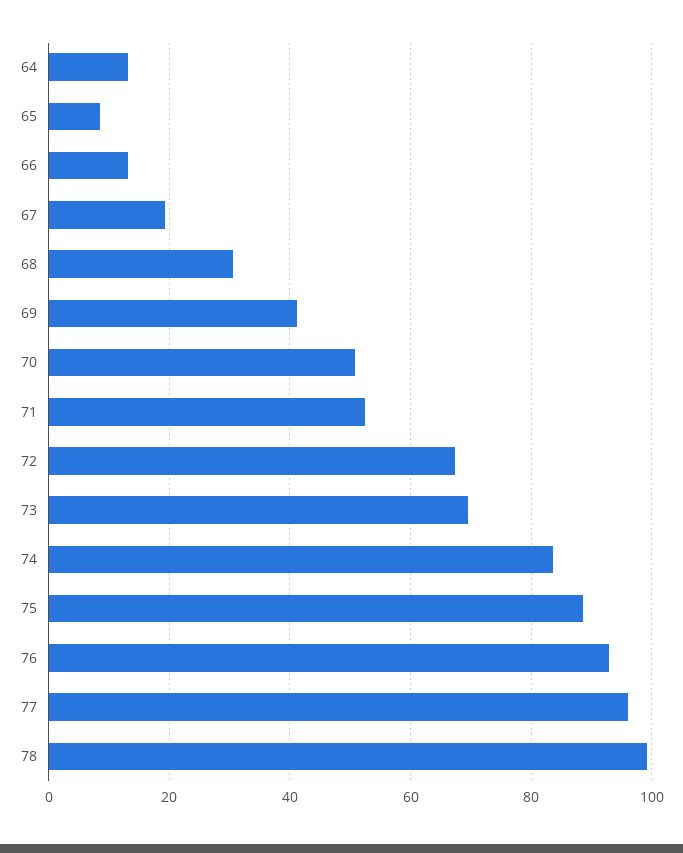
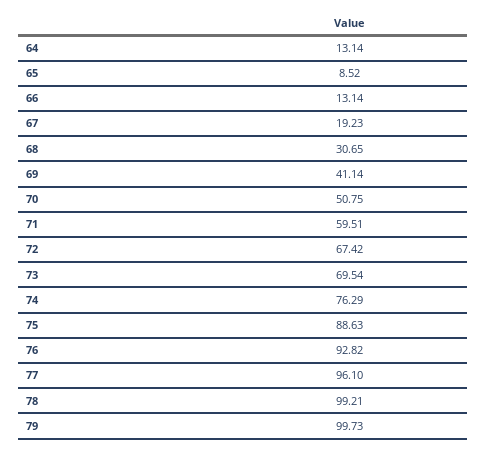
  {
    "64": 13.14,
    "65": 8.52,
    "66": 13.14,
    "67": 19.23,
    "68": 30.65,
    "69": 41.14,
    "70": 50.75,
-   "71": 52,
+   "71": 59.51,
    "72": 67.42,
    "73": 69.54,
-   "74": 84,
+   "74": 76.29,
    "75": 88.63,
    "76": 92.82,
    "77": 96.1,
-   "78": 99.21
+   "78": 99.21,
+   "79": 99.73
  }

